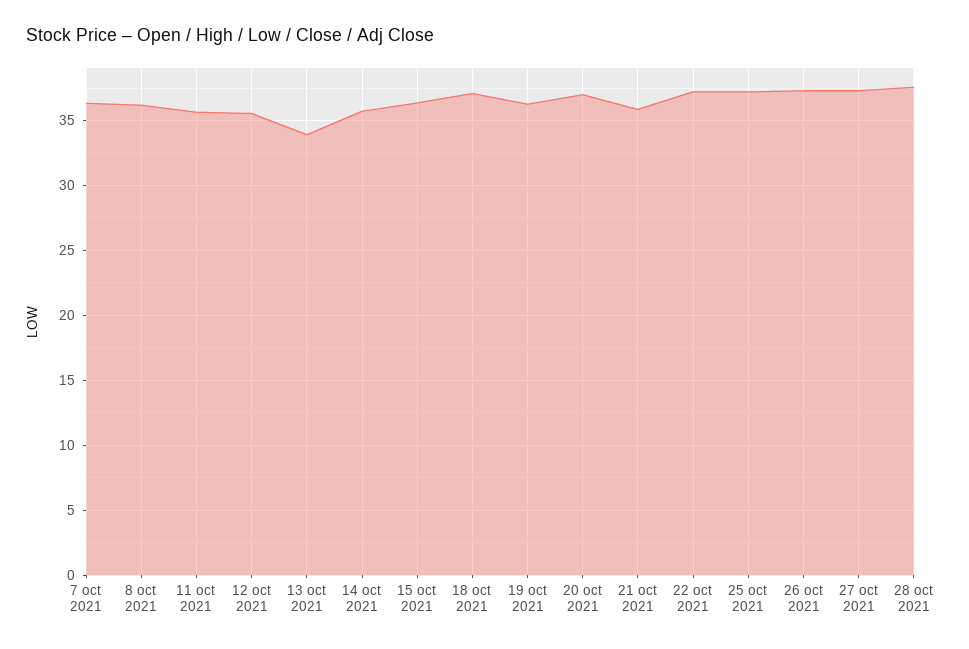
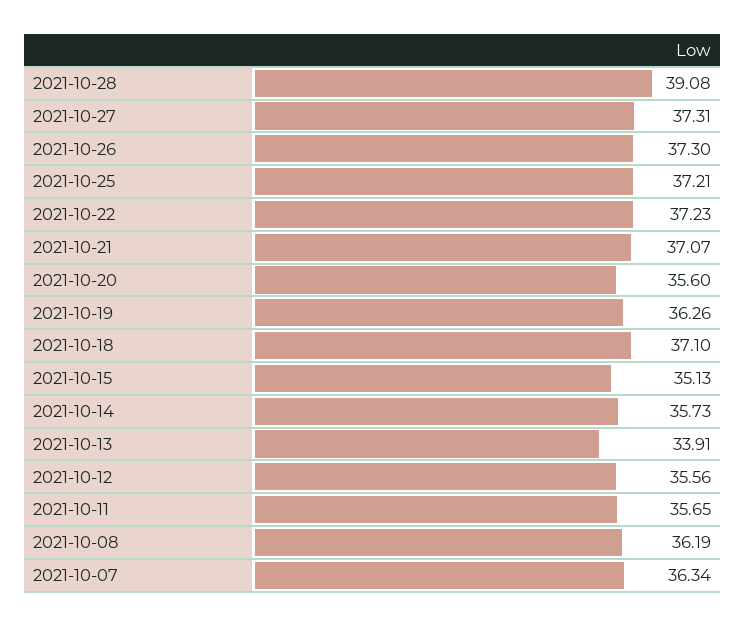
  {
    "7 oct 2021": 36.34,
    "8 oct 2021": 36.19,
    "11 oct 2021": 35.65,
    "12 oct 2021": 35.56,
    "13 oct 2021": 33.91,
    "14 oct 2021": 35.73,
-   "15 oct 2021": 36.5,
+   "15 oct 2021": 35.13,
    "18 oct 2021": 37.1,
    "19 oct 2021": 36.26,
-   "20 oct 2021": 37,
+   "20 oct 2021": 35.6,
-   "21 oct 2021": 36,
+   "21 oct 2021": 37.07,
    "22 oct 2021": 37.23,
    "25 oct 2021": 37.21,
    "26 oct 2021": 37.3,
    "27 oct 2021": 37.31,
-   "28 oct 2021": 37.5
+   "28 oct 2021": 39.08
  }

